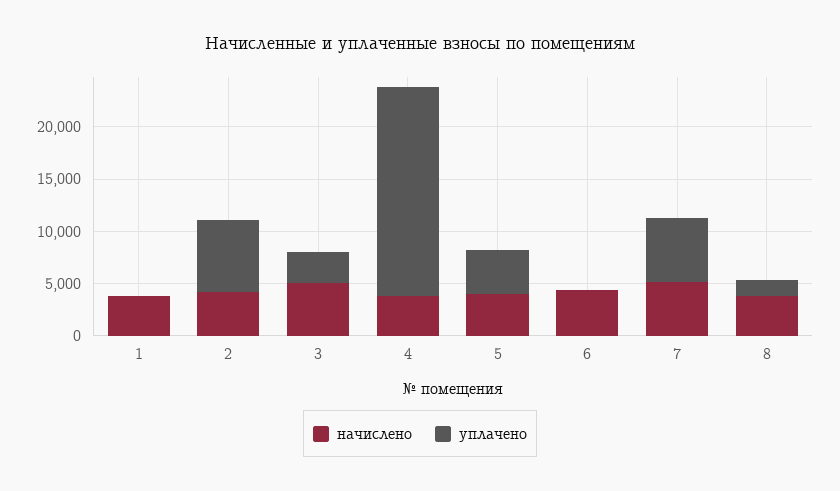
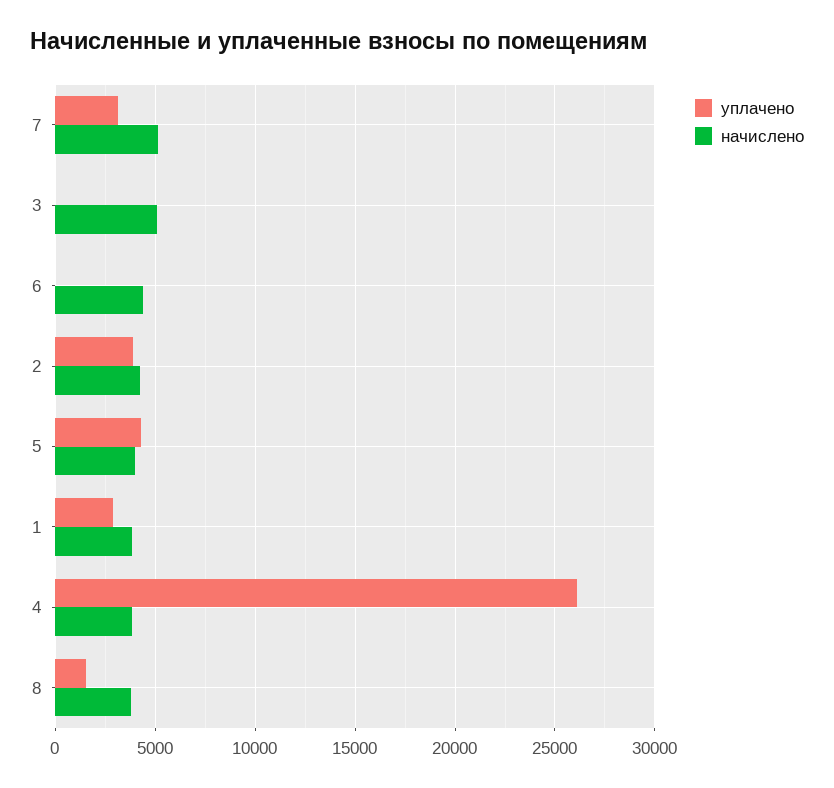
  {
    "начислено": {
      "1": 4000,
      "2": 4000,
      "3": 5000,
      "4": 4000,
      "5": 4000,
      "6": 4500,
      "7": 5000,
      "8": 4000
    },
    "уплачено": {
-     "1": 0,
+     "1": 3000,
-     "2": 7000,
+     "2": 4000,
-     "3": 3000,
+     "3": 0,
-     "4": 20000,
+     "4": 26000,
      "5": 4500,
      "6": 0,
-     "7": 6000,
+     "7": 3000,
      "8": 1500
    }
  }

